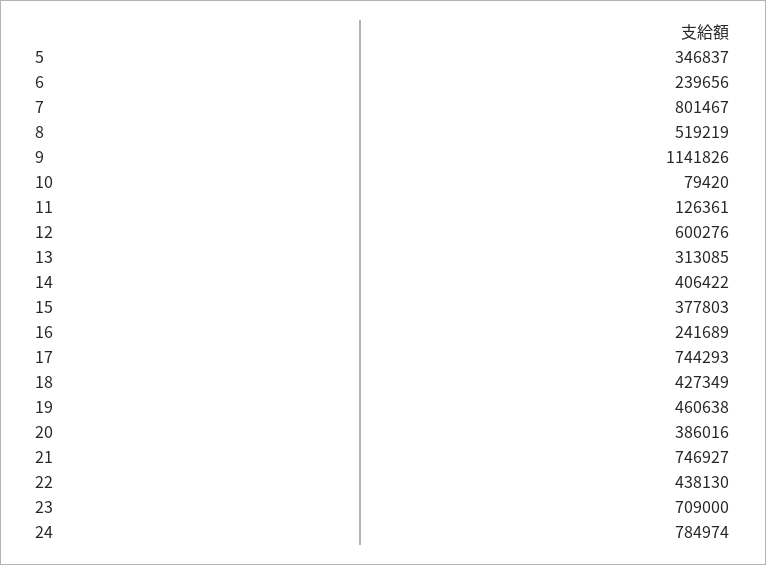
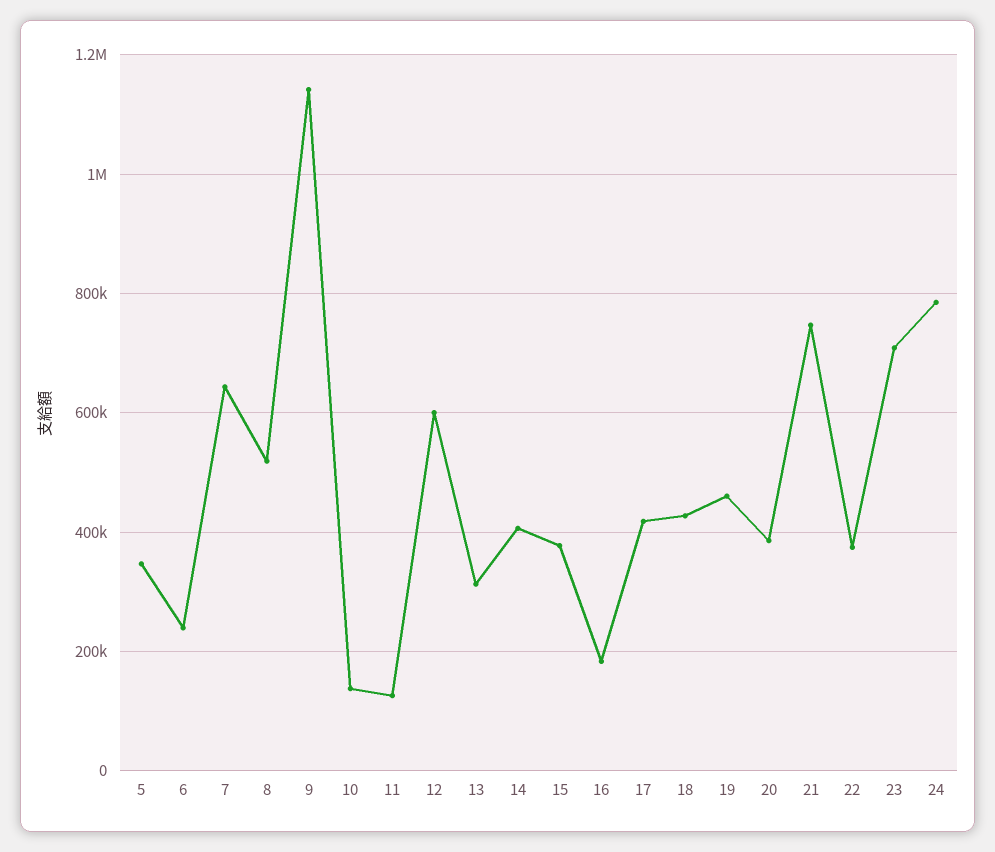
  {
    "5": 346837,
    "6": 239656,
-   "7": 801467,
+   "7": 640000,
    "8": 519219,
    "9": 1141826,
-   "10": 79420,
+   "10": 140000,
    "11": 126361,
    "12": 600276,
    "13": 313085,
    "14": 406422,
    "15": 377803,
-   "16": 241689,
+   "16": 180000,
-   "17": 744293,
+   "17": 420000,
    "18": 427349,
    "19": 460638,
    "20": 386016,
    "21": 746927,
-   "22": 438130,
+   "22": 380000,
    "23": 709000,
    "24": 784974
  }

